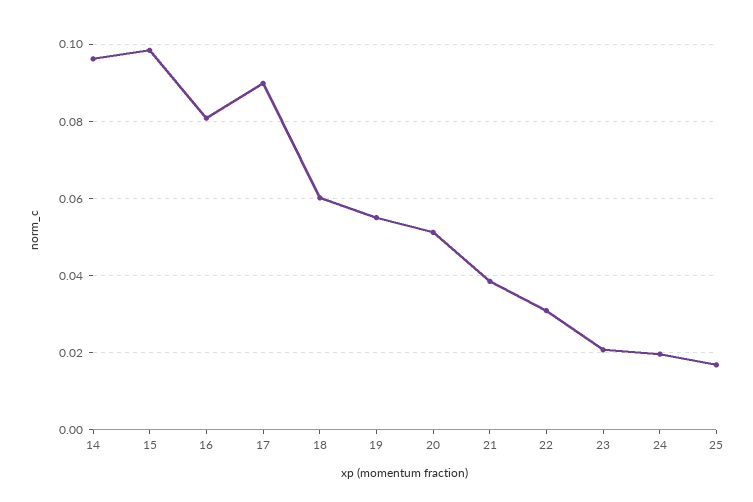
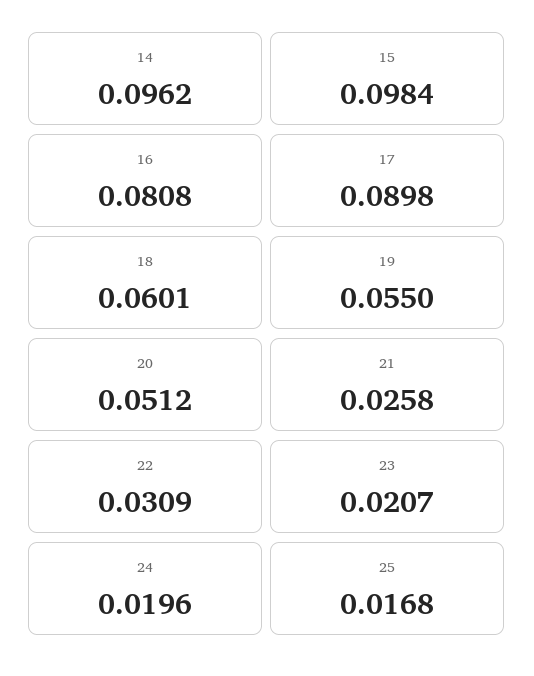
  {
    "14": 0.0962,
    "15": 0.0984,
    "16": 0.0808,
    "17": 0.0898,
    "18": 0.0601,
    "19": 0.055,
    "20": 0.0512,
-   "21": 0.038,
+   "21": 0.0258,
    "22": 0.0309,
    "23": 0.0207,
    "24": 0.0196,
    "25": 0.0168
  }

